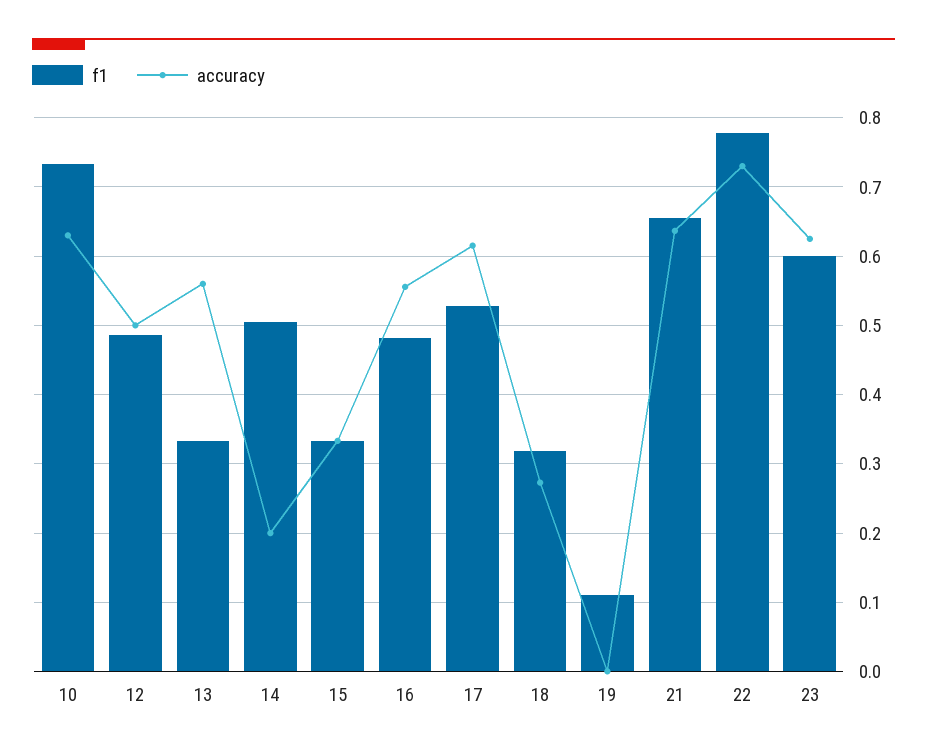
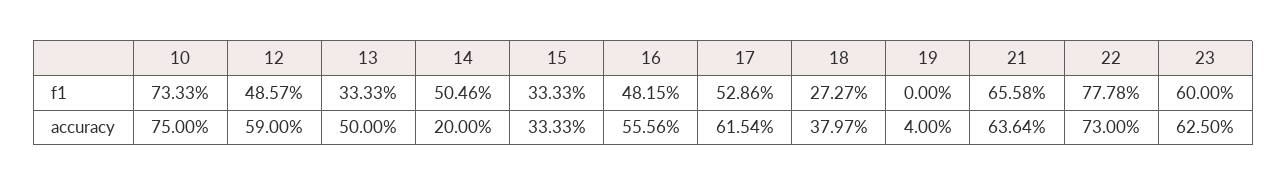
  {
    "f1": {
      "10": 0.7333,
      "12": 0.4857,
      "13": 0.3333,
      "14": 0.5046,
      "15": 0.3333,
      "16": 0.4815,
      "17": 0.5286,
-     "18": 0.32,
+     "18": 0.2727,
-     "19": 0.11,
+     "19": 0,
      "21": 0.6558,
      "22": 0.7778,
      "23": 0.6
    },
    "accuracy": {
-     "10": 0.63,
+     "10": 0.75,
-     "12": 0.5,
+     "12": 0.59,
-     "13": 0.56,
+     "13": 0.5,
      "14": 0.2,
      "15": 0.3333,
      "16": 0.5556,
      "17": 0.6154,
-     "18": 0.27,
+     "18": 0.3797,
-     "19": 0,
+     "19": 0.04,
      "21": 0.6364,
      "22": 0.73,
      "23": 0.625
    }
  }

